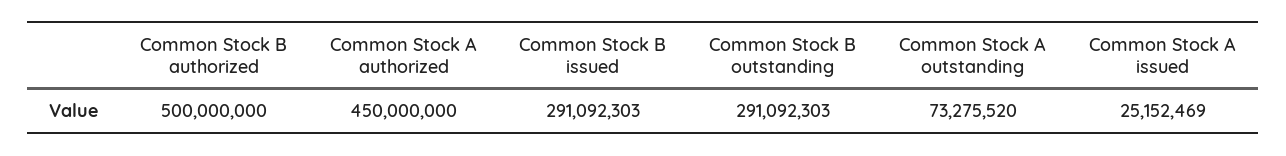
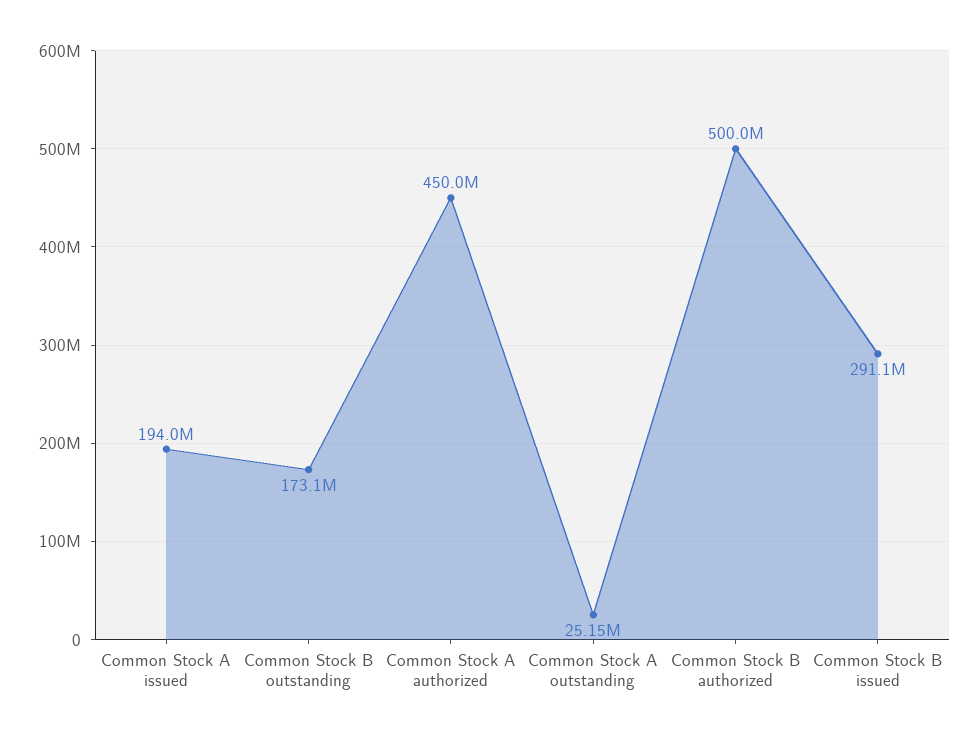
  {
    "Common Stock B authorized": 500000000,
    "Common Stock A authorized": 450000000,
    "Common Stock B issued": 291092303,
-   "Common Stock B outstanding": 291092303,
+   "Common Stock B outstanding": 173100000,
-   "Common Stock A outstanding": 73275520,
+   "Common Stock A outstanding": 25150000,
-   "Common Stock A issued": 25152469
+   "Common Stock A issued": 194000000
  }

